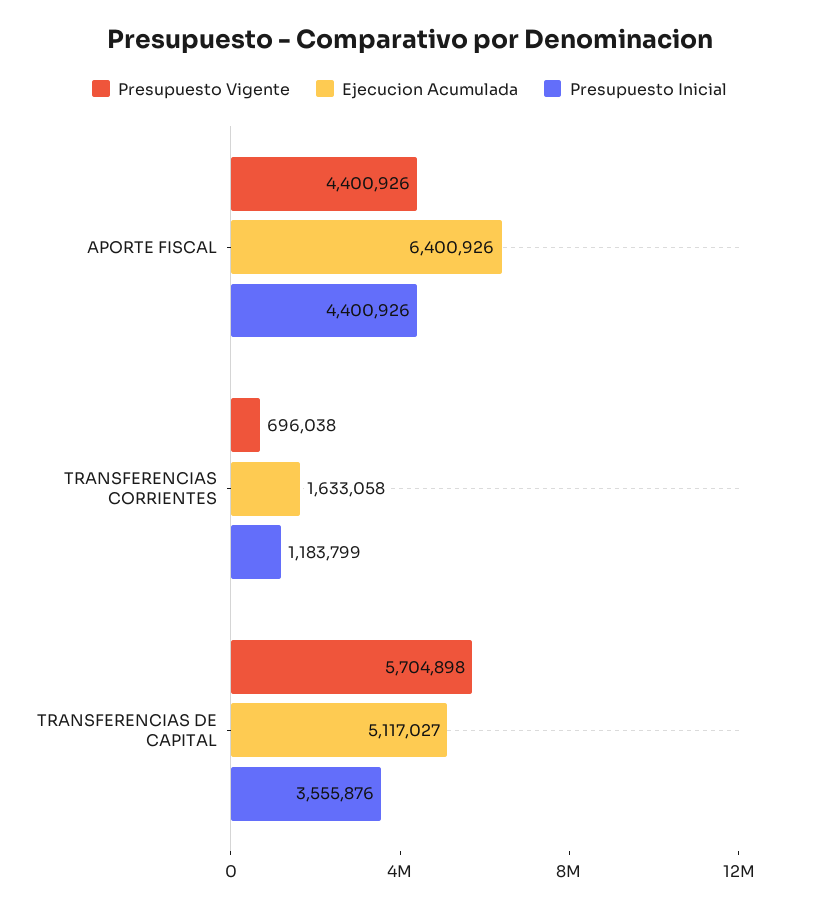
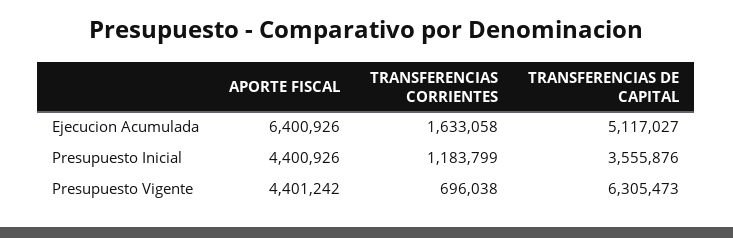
  {
    "Presupuesto Vigente": {
-     "APORTE FISCAL": 4400926,
+     "APORTE FISCAL": 4401242,
      "TRANSFERENCIAS CORRIENTES": 696038,
-     "TRANSFERENCIAS DE CAPITAL": 5704898
+     "TRANSFERENCIAS DE CAPITAL": 6305473
    },
    "Ejecucion Acumulada": {
      "APORTE FISCAL": 6400926,
      "TRANSFERENCIAS CORRIENTES": 1633058,
      "TRANSFERENCIAS DE CAPITAL": 5117027
    },
    "Presupuesto Inicial": {
      "APORTE FISCAL": 4400926,
      "TRANSFERENCIAS CORRIENTES": 1183799,
      "TRANSFERENCIAS DE CAPITAL": 3555876
    }
  }

